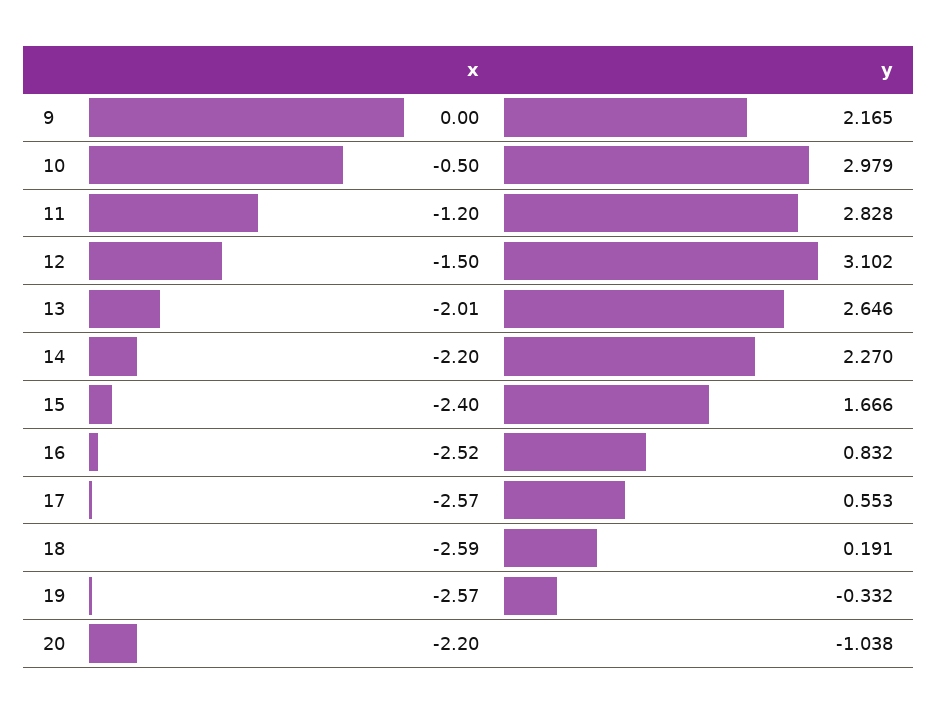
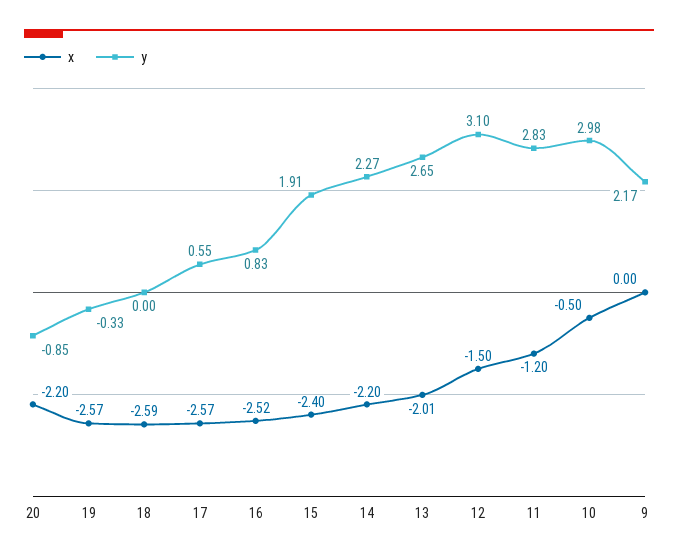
  {
    "x": {
      "9": 0,
      "10": -0.5,
      "11": -1.2,
      "12": -1.5,
      "13": -2.01,
      "14": -2.2,
      "15": -2.4,
      "16": -2.52,
      "17": -2.57,
      "18": -2.59,
      "19": -2.57,
      "20": -2.2
    },
    "y": {
      "9": 2.165,
      "10": 2.979,
      "11": 2.828,
      "12": 3.102,
      "13": 2.646,
      "14": 2.27,
-     "15": 1.666,
+     "15": 1.91,
      "16": 0.832,
      "17": 0.553,
-     "18": 0.191,
+     "18": 0,
      "19": -0.332,
-     "20": -1.038
+     "20": -0.85
    }
  }

